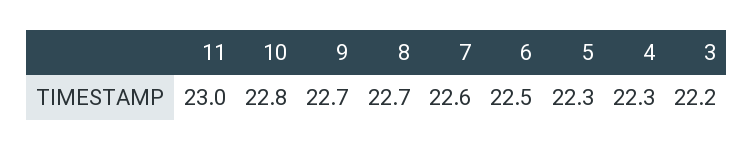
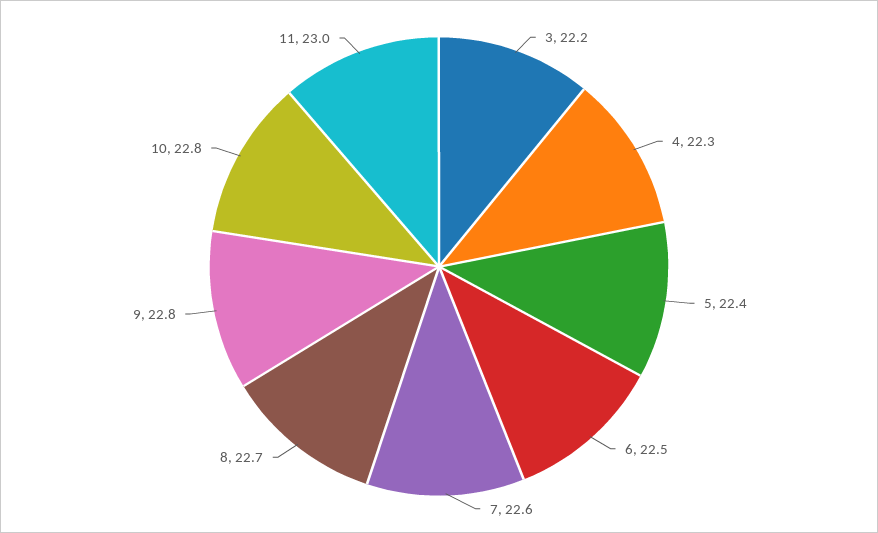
  {
    "11": 23,
    "10": 22.8,
-   "9": 22.7,
+   "9": 22.8,
    "8": 22.7,
    "7": 22.6,
    "6": 22.5,
-   "5": 22.3,
+   "5": 22.4,
    "4": 22.3,
    "3": 22.2
  }

